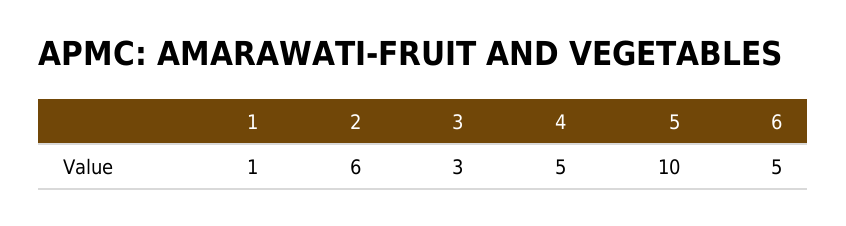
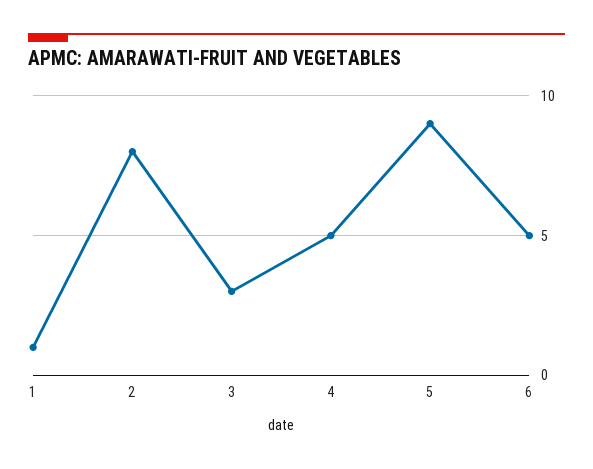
  {
    "1": 1,
-   "2": 6,
+   "2": 8,
    "3": 3,
    "4": 5,
-   "5": 10,
+   "5": 9,
    "6": 5
  }

